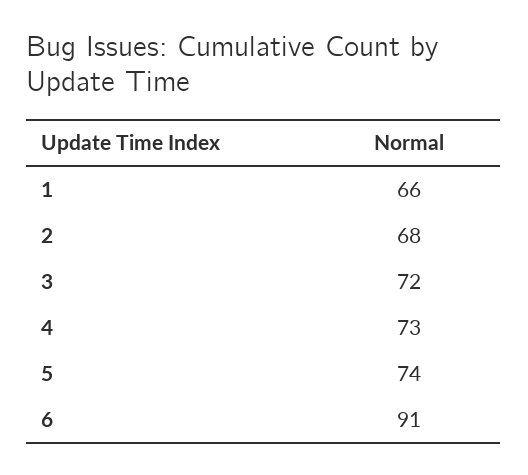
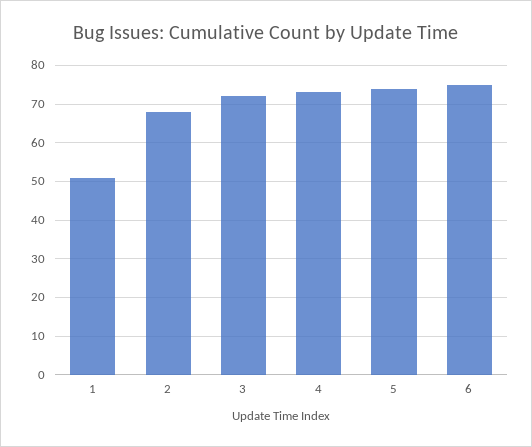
  {
-   "1": 66,
+   "1": 50,
    "2": 68,
    "3": 72,
    "4": 73,
    "5": 74,
-   "6": 91
+   "6": 75
  }

